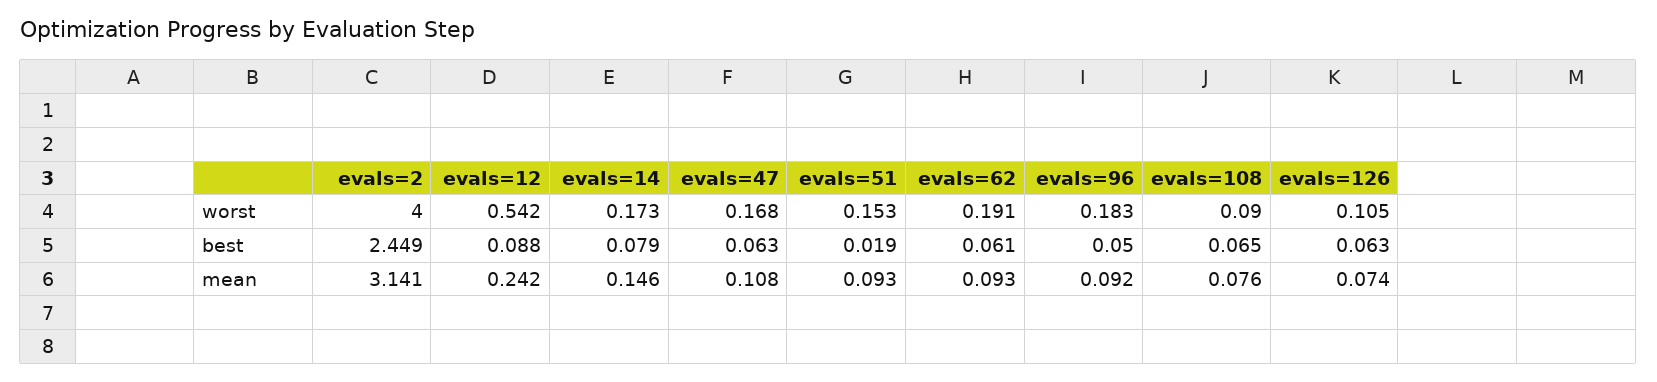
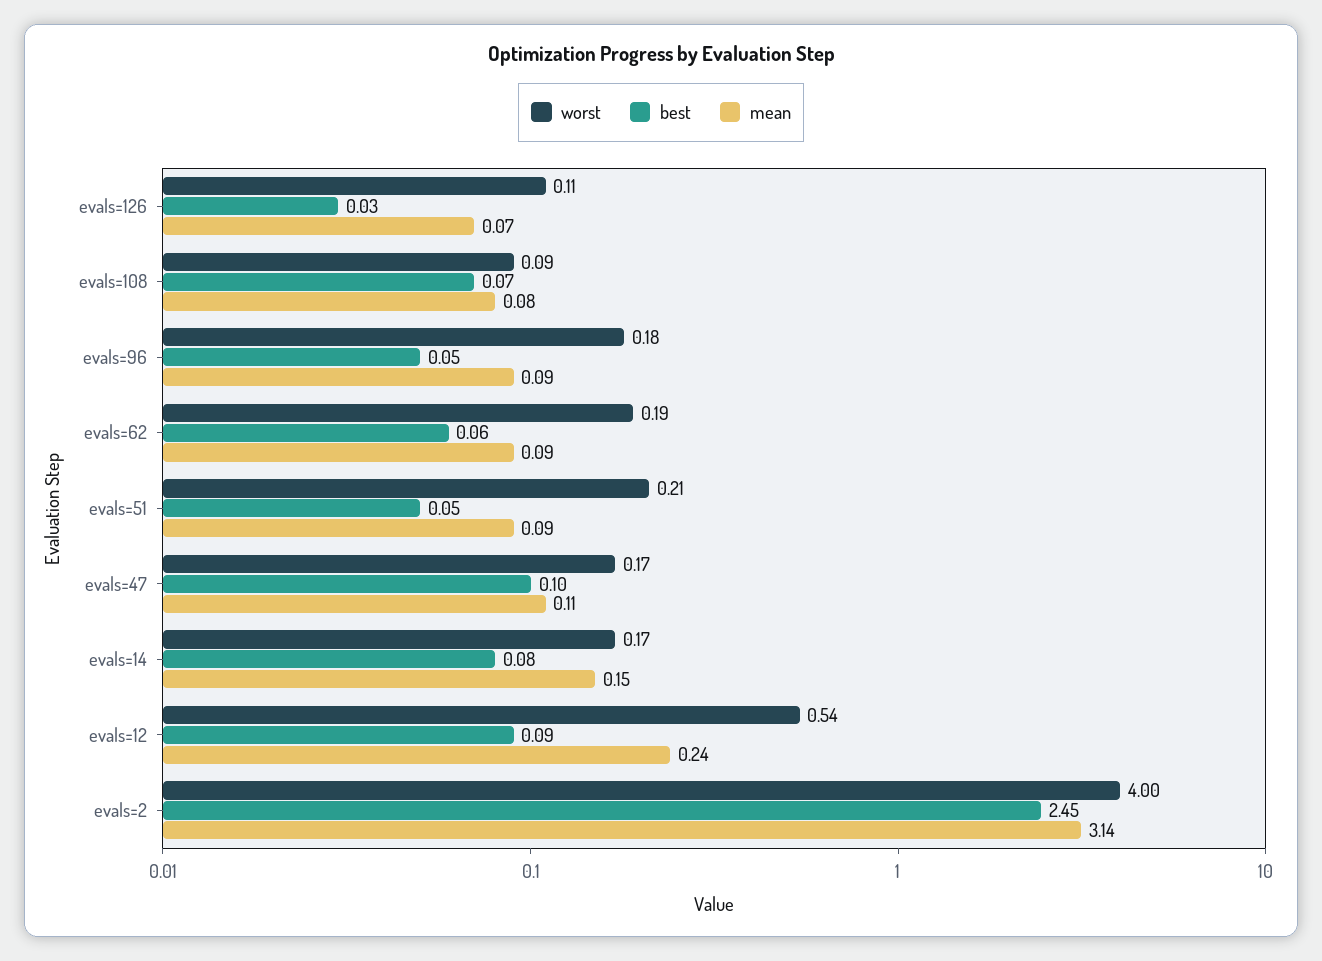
  {
    "worst": {
      "evals=2": 4,
      "evals=12": 0.542,
      "evals=14": 0.173,
      "evals=47": 0.168,
-     "evals=51": 0.153,
+     "evals=51": 0.21,
      "evals=62": 0.191,
      "evals=96": 0.183,
      "evals=108": 0.09,
      "evals=126": 0.105
    },
    "best": {
      "evals=2": 2.449,
      "evals=12": 0.088,
      "evals=14": 0.079,
-     "evals=47": 0.063,
+     "evals=47": 0.1,
-     "evals=51": 0.019,
+     "evals=51": 0.05,
      "evals=62": 0.061,
      "evals=96": 0.05,
      "evals=108": 0.065,
-     "evals=126": 0.063
+     "evals=126": 0.03
    },
    "mean": {
      "evals=2": 3.141,
      "evals=12": 0.242,
      "evals=14": 0.146,
      "evals=47": 0.108,
      "evals=51": 0.093,
      "evals=62": 0.093,
      "evals=96": 0.092,
      "evals=108": 0.076,
      "evals=126": 0.074
    }
  }

